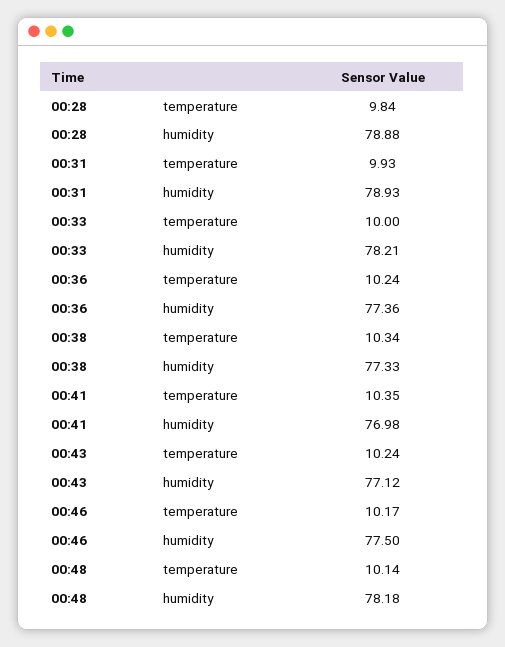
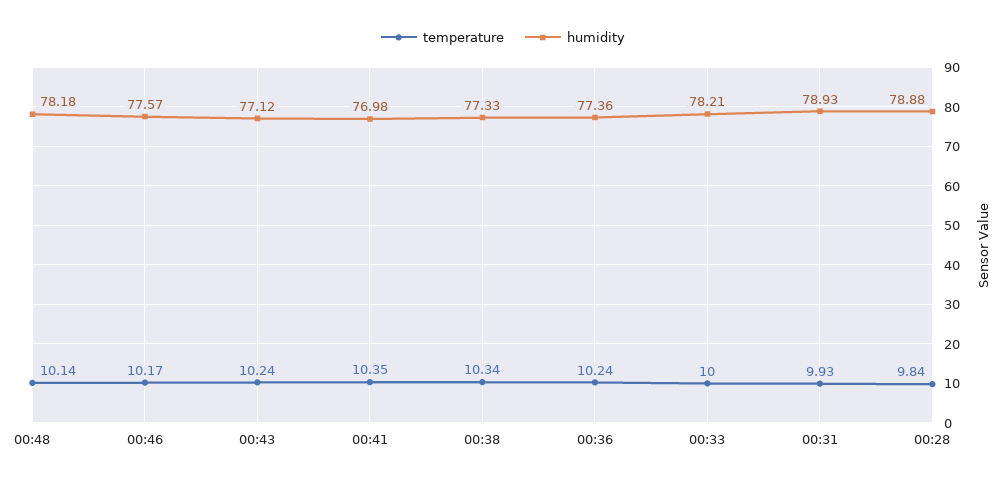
  {
    "temperature": {
      "00:28": 9.84,
      "00:31": 9.93,
      "00:33": 10,
      "00:36": 10.24,
      "00:38": 10.34,
      "00:41": 10.35,
      "00:43": 10.24,
      "00:46": 10.17,
      "00:48": 10.14
    },
    "humidity": {
      "00:28": 78.88,
      "00:31": 78.93,
      "00:33": 78.21,
      "00:36": 77.36,
      "00:38": 77.33,
      "00:41": 76.98,
      "00:43": 77.12,
-     "00:46": 77.5,
+     "00:46": 77.57,
      "00:48": 78.18
    }
  }

